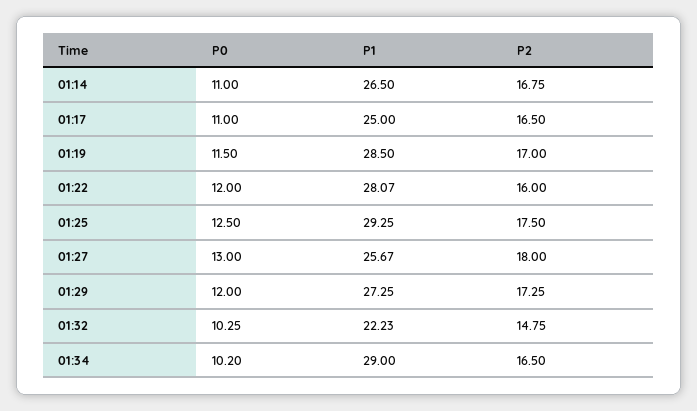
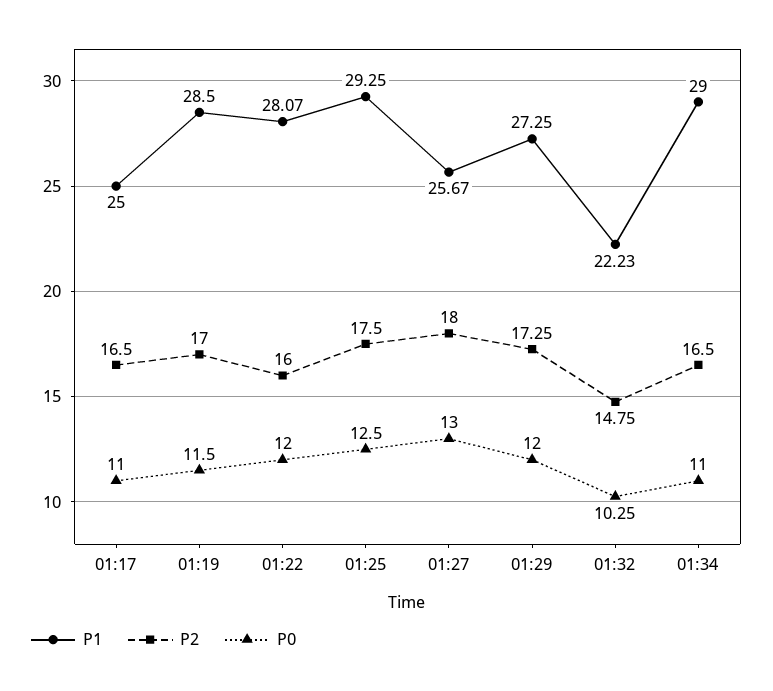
  {
    "P0": {
-     "01:14": 11,
      "01:17": 11,
      "01:19": 11.5,
      "01:22": 12,
      "01:25": 12.5,
      "01:27": 13,
      "01:29": 12,
      "01:32": 10.25,
-     "01:34": 10.2
+     "01:34": 11
    },
    "P1": {
-     "01:14": 26.5,
      "01:17": 25,
      "01:19": 28.5,
      "01:22": 28.07,
      "01:25": 29.25,
      "01:27": 25.67,
      "01:29": 27.25,
      "01:32": 22.23,
      "01:34": 29
    },
    "P2": {
-     "01:14": 16.75,
      "01:17": 16.5,
      "01:19": 17,
      "01:22": 16,
      "01:25": 17.5,
      "01:27": 18,
      "01:29": 17.25,
      "01:32": 14.75,
      "01:34": 16.5
    }
  }

